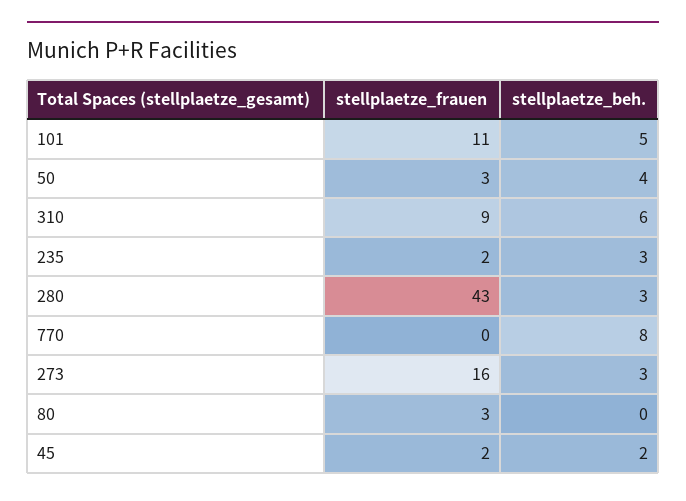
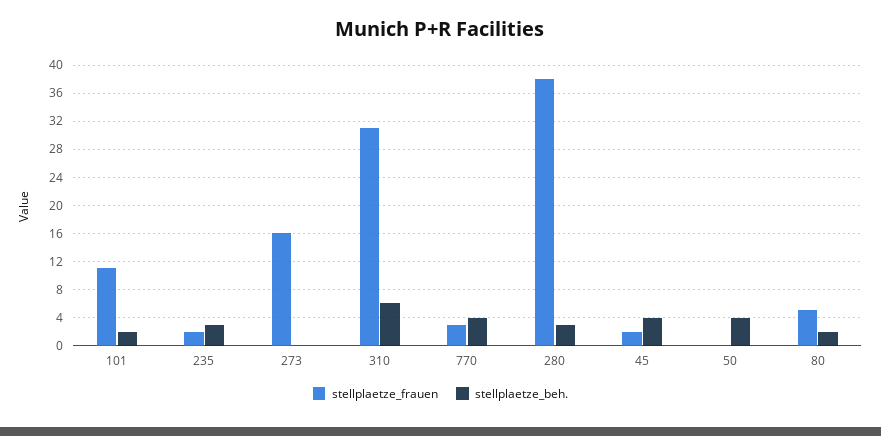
  {
    "stellplaetze_frauen": {
      "101": 11,
-     "50": 3,
+     "50": 0,
-     "310": 9,
+     "310": 31,
      "235": 2,
-     "280": 43,
+     "280": 38,
-     "770": 0,
+     "770": 3,
      "273": 16,
-     "80": 3,
+     "80": 5,
      "45": 2
    },
    "stellplaetze_beh.": {
-     "101": 5,
+     "101": 2,
      "50": 4,
      "310": 6,
      "235": 3,
      "280": 3,
-     "770": 8,
+     "770": 4,
-     "273": 3,
+     "273": 0,
-     "80": 0,
+     "80": 2,
-     "45": 2
+     "45": 4
    }
  }

